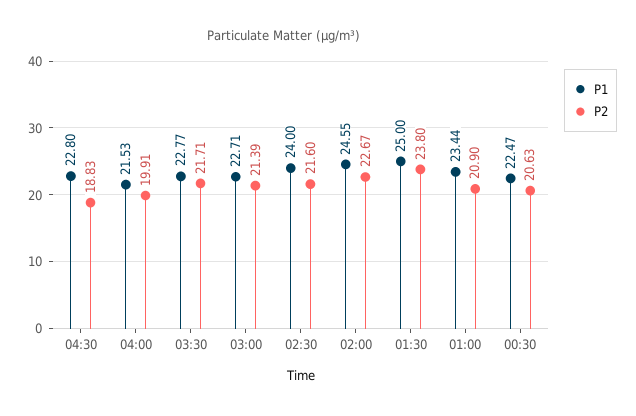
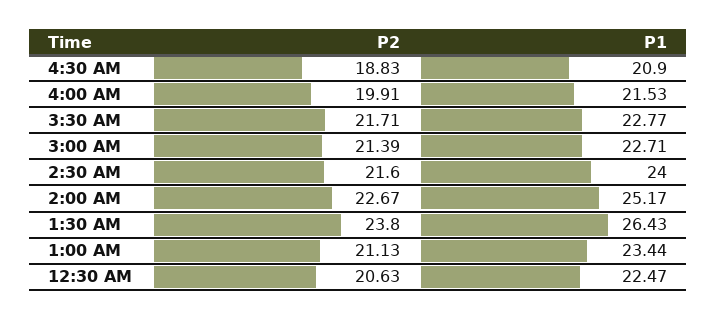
  {
    "P1": {
-     "04:30": 22.8,
+     "04:30": 20.9,
      "04:00": 21.53,
      "03:30": 22.77,
      "03:00": 22.71,
      "02:30": 24,
-     "02:00": 24.55,
+     "02:00": 25.17,
-     "01:30": 25,
+     "01:30": 26.43,
      "01:00": 23.44,
      "00:30": 22.47
    },
    "P2": {
      "04:30": 18.83,
      "04:00": 19.91,
      "03:30": 21.71,
      "03:00": 21.39,
      "02:30": 21.6,
      "02:00": 22.67,
      "01:30": 23.8,
-     "01:00": 20.9,
+     "01:00": 21.13,
      "00:30": 20.63
    }
  }

